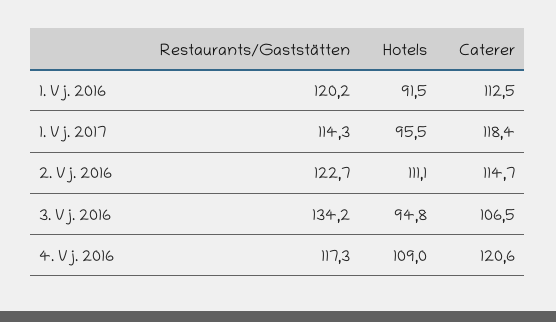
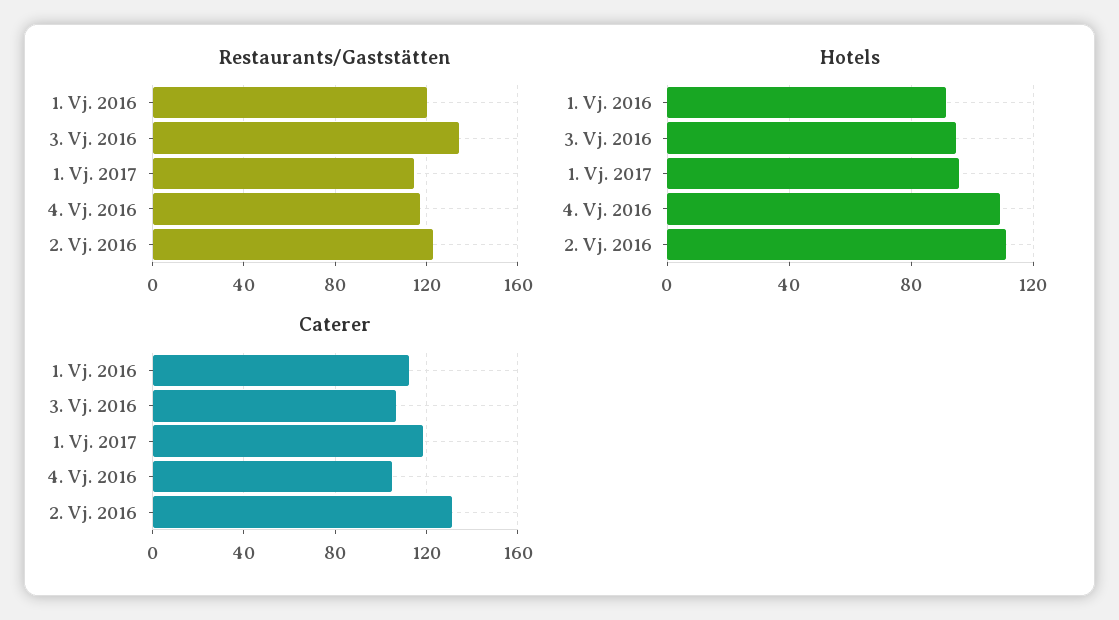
  {
    "Restaurants/Gaststätten": {
      "1. Vj. 2016": 120.2,
      "1. Vj. 2017": 114.3,
      "2. Vj. 2016": 122.7,
      "3. Vj. 2016": 134.2,
      "4. Vj. 2016": 117.3
    },
    "Hotels": {
      "1. Vj. 2016": 91.5,
      "1. Vj. 2017": 95.5,
      "2. Vj. 2016": 111.1,
      "3. Vj. 2016": 94.8,
      "4. Vj. 2016": 109
    },
    "Caterer": {
      "1. Vj. 2016": 112.5,
      "1. Vj. 2017": 118.4,
-     "2. Vj. 2016": 114.7,
+     "2. Vj. 2016": 130,
      "3. Vj. 2016": 106.5,
-     "4. Vj. 2016": 120.6
+     "4. Vj. 2016": 105
    }
  }

